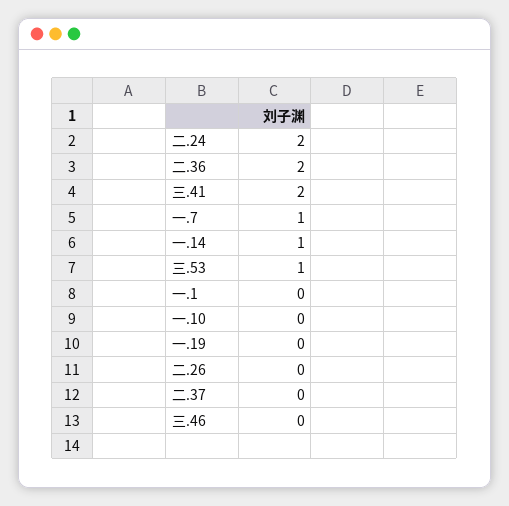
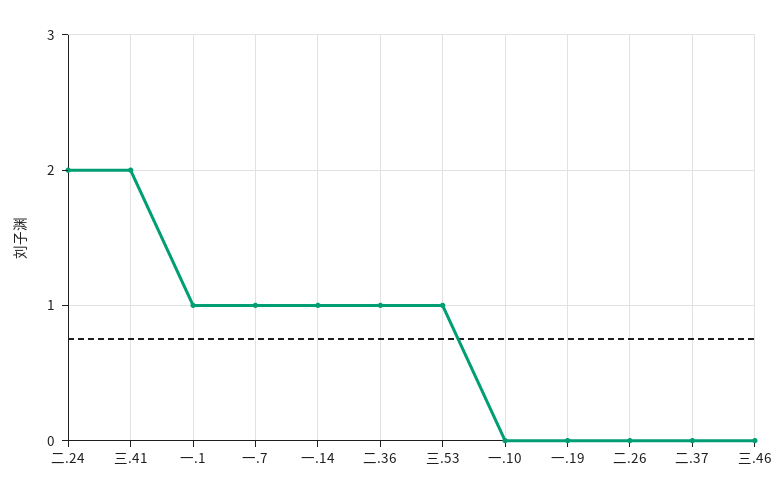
  {
    "二.24": 2,
-   "二.36": 2,
+   "二.36": 1,
    "三.41": 2,
    "一.7": 1,
    "一.14": 1,
    "三.53": 1,
-   "一.1": 0,
+   "一.1": 1,
    "一.10": 0,
    "一.19": 0,
    "二.26": 0,
    "二.37": 0,
    "三.46": 0
  }

